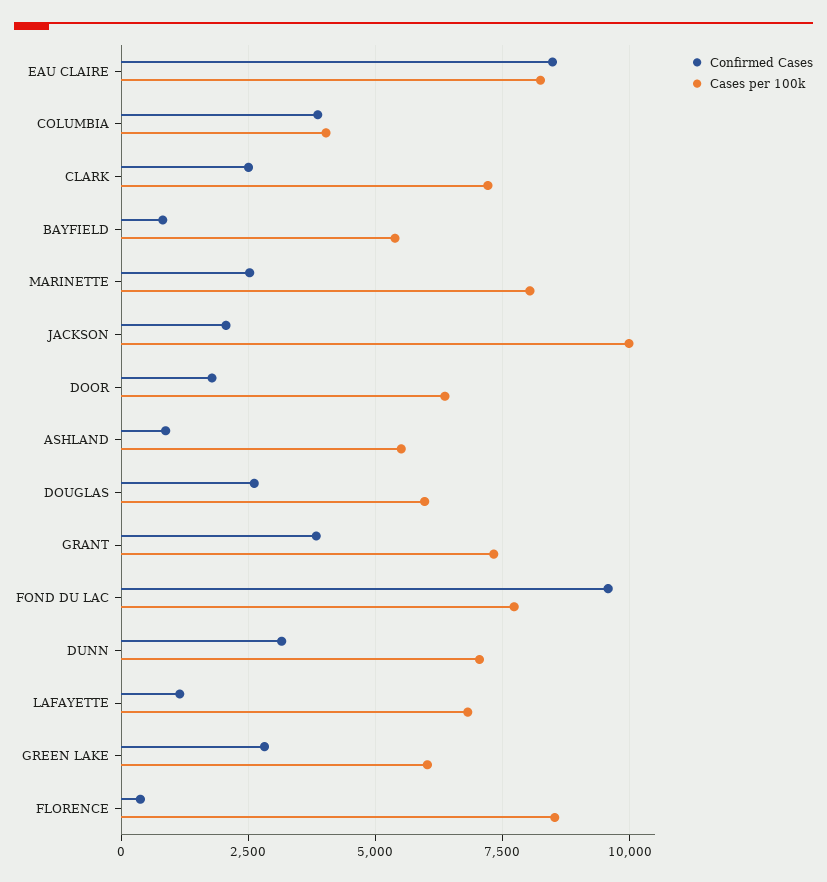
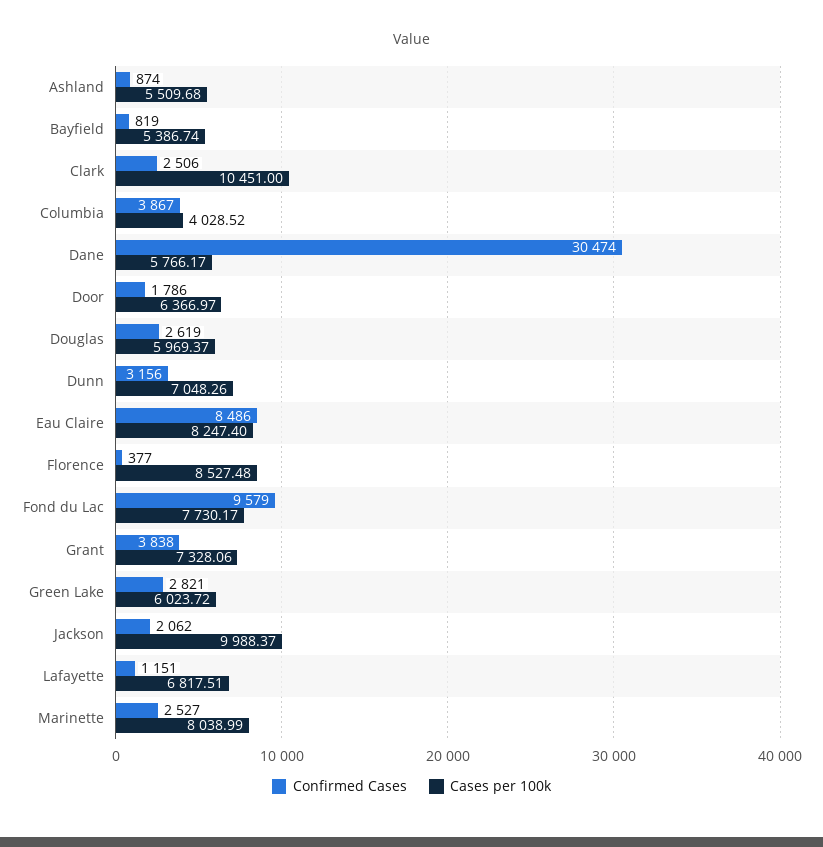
  {
    "Confirmed Cases": {
      "EAU CLAIRE": 8486,
      "COLUMBIA": 3867,
      "CLARK": 2506,
      "BAYFIELD": 819,
      "MARINETTE": 2527,
      "JACKSON": 2062,
      "DOOR": 1786,
      "ASHLAND": 874,
      "DOUGLAS": 2619,
      "GRANT": 3838,
      "FOND DU LAC": 9579,
      "DUNN": 3156,
      "LAFAYETTE": 1151,
      "GREEN LAKE": 2821,
-     "FLORENCE": 377
+     "FLORENCE": 377,
+     "Dane": 30474
    },
    "Cases per 100k": {
      "EAU CLAIRE": 8247.4,
      "COLUMBIA": 4028.52,
-     "CLARK": 7250,
+     "CLARK": 10451,
      "BAYFIELD": 5386.74,
      "MARINETTE": 8038.99,
      "JACKSON": 9988.37,
      "DOOR": 6366.97,
      "ASHLAND": 5509.68,
      "DOUGLAS": 5969.37,
      "GRANT": 7328.06,
      "FOND DU LAC": 7730.17,
      "DUNN": 7048.26,
      "LAFAYETTE": 6817.51,
      "GREEN LAKE": 6023.72,
-     "FLORENCE": 8527.48
+     "FLORENCE": 8527.48,
+     "Dane": 5766.17
    }
  }

